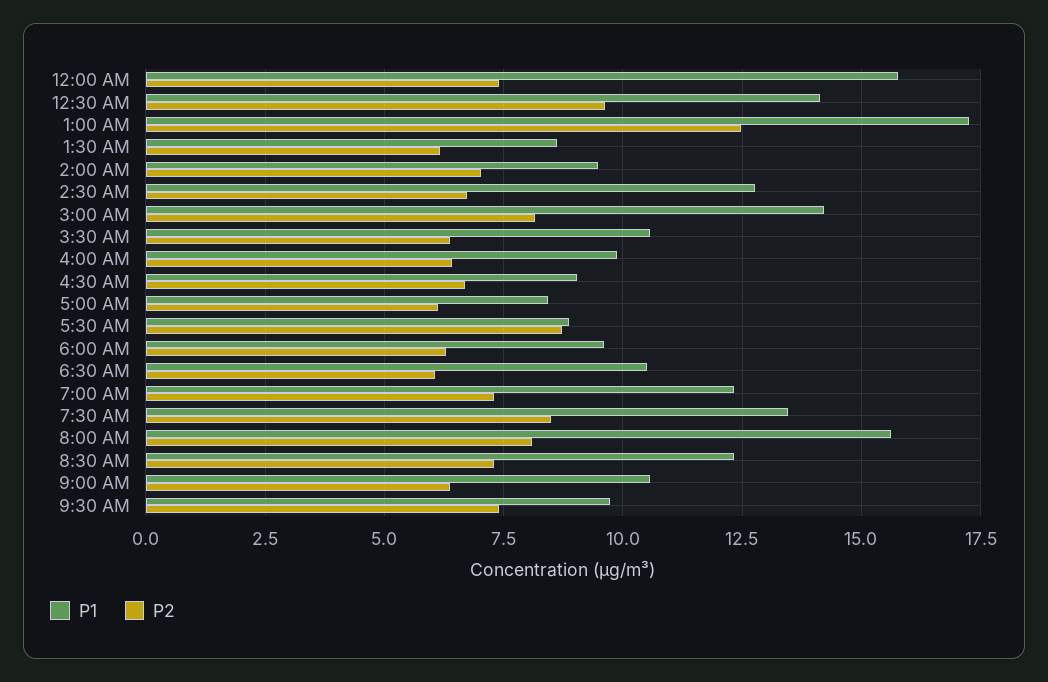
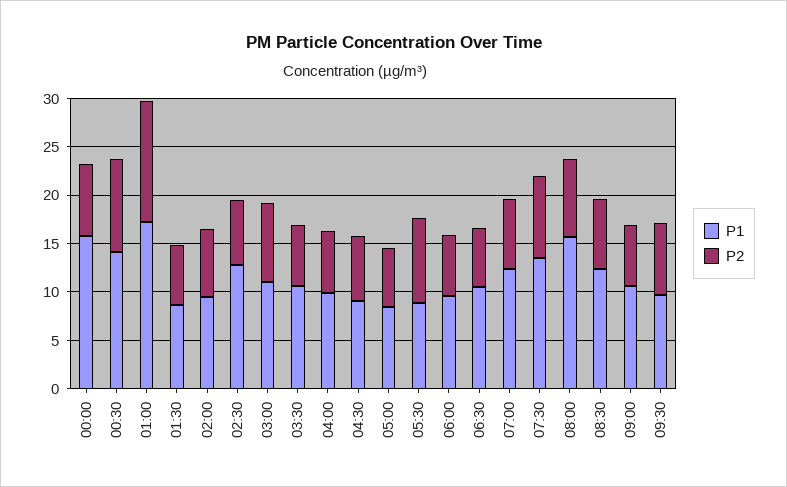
  {
    "P1": {
      "12:00 AM": 15.75,
      "12:30 AM": 14.25,
      "1:00 AM": 17.25,
      "1:30 AM": 8.75,
      "2:00 AM": 9.5,
      "2:30 AM": 12.75,
-     "3:00 AM": 14.25,
+     "3:00 AM": 11,
      "3:30 AM": 10.5,
      "4:00 AM": 9.75,
      "4:30 AM": 9,
      "5:00 AM": 8.5,
      "5:30 AM": 8.75,
      "6:00 AM": 9.5,
      "6:30 AM": 10.5,
      "7:00 AM": 12.25,
      "7:30 AM": 13.5,
      "8:00 AM": 15.75,
      "8:30 AM": 12.25,
      "9:00 AM": 10.5,
      "9:30 AM": 9.75
    },
    "P2": {
      "12:00 AM": 7.5,
      "12:30 AM": 9.75,
      "1:00 AM": 12.5,
      "1:30 AM": 6.25,
      "2:00 AM": 7,
      "2:30 AM": 6.75,
      "3:00 AM": 8.25,
      "3:30 AM": 6.25,
      "4:00 AM": 6.5,
      "4:30 AM": 6.75,
      "5:00 AM": 6.25,
      "5:30 AM": 8.75,
      "6:00 AM": 6.25,
      "6:30 AM": 6,
      "7:00 AM": 7.25,
      "7:30 AM": 8.5,
      "8:00 AM": 8,
      "8:30 AM": 7.25,
      "9:00 AM": 6.25,
      "9:30 AM": 7.5
    }
  }

